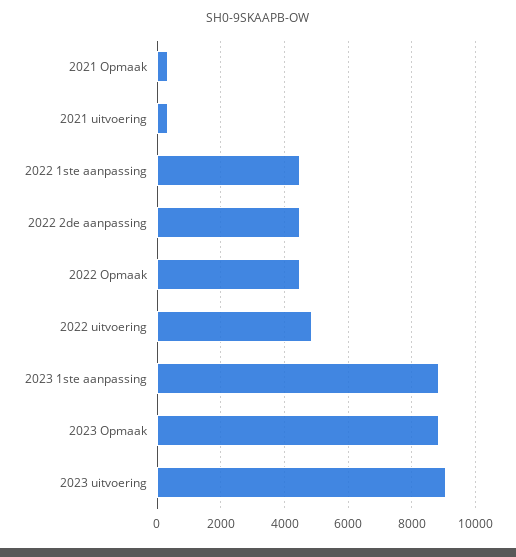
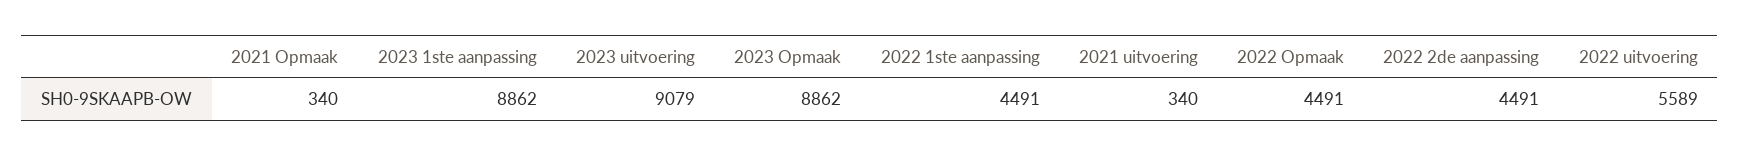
  {
    "2021 Opmaak": 340,
    "2021 uitvoering": 340,
    "2022 1ste aanpassing": 4491,
    "2022 2de aanpassing": 4491,
    "2022 Opmaak": 4491,
-   "2022 uitvoering": 4800,
+   "2022 uitvoering": 5589,
    "2023 1ste aanpassing": 8862,
    "2023 Opmaak": 8862,
    "2023 uitvoering": 9079
  }

